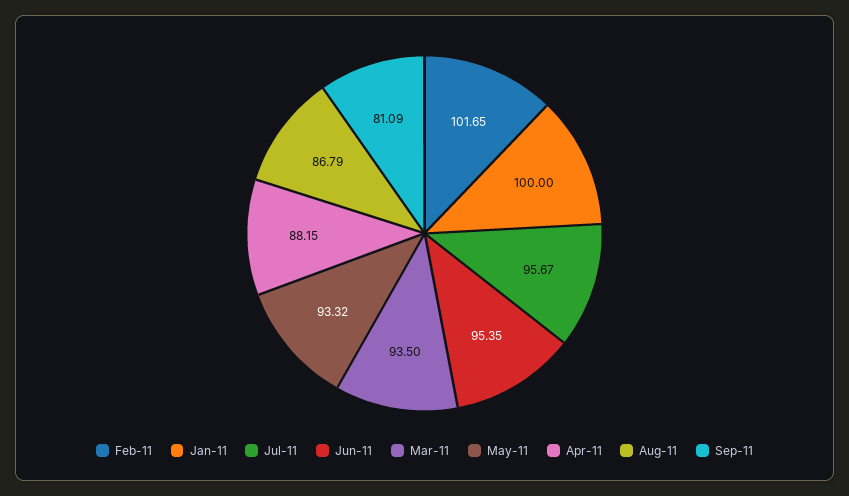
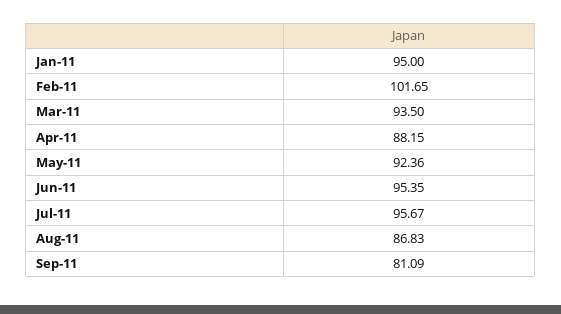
  {
    "Feb-11": 101.65,
-   "Jan-11": 100,
+   "Jan-11": 95,
    "Jul-11": 95.67,
    "Jun-11": 95.35,
    "Mar-11": 93.5,
-   "May-11": 93.32,
+   "May-11": 92.36,
    "Apr-11": 88.15,
-   "Aug-11": 86.79,
+   "Aug-11": 86.83,
    "Sep-11": 81.09
  }

